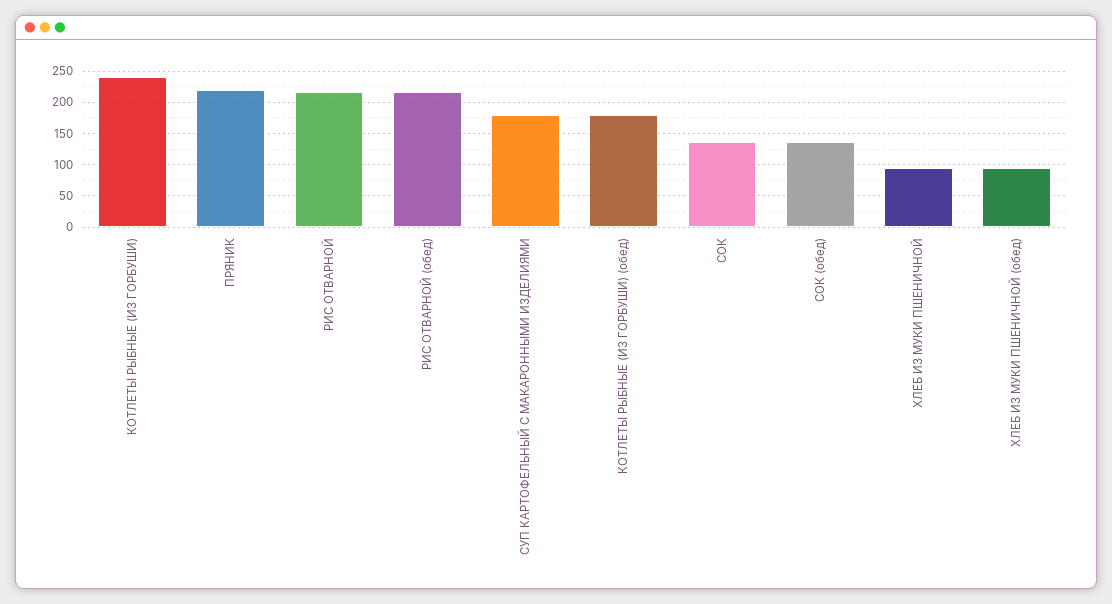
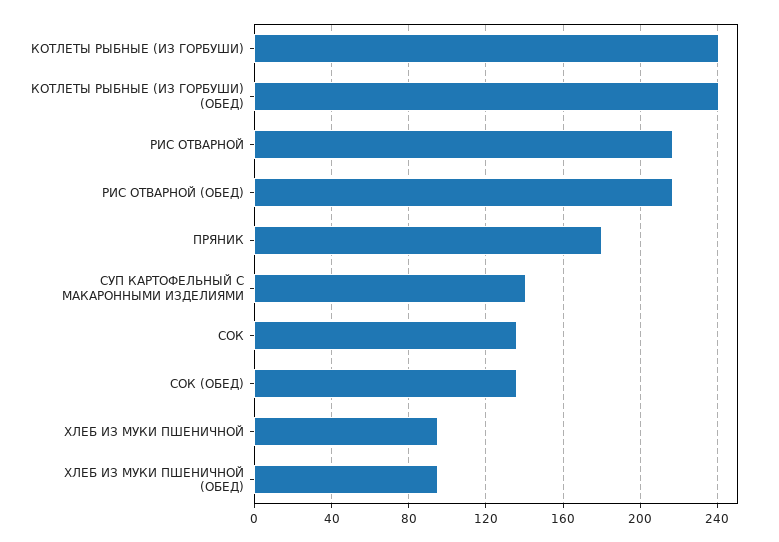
  {
    "КОТЛЕТЫ РЫБНЫЕ (ИЗ ГОРБУШИ)": 240,
-   "ПРЯНИК": 220,
+   "ПРЯНИК": 180,
    "РИС ОТВАРНОЙ": 215,
    "РИС ОТВАРНОЙ (обед)": 215,
-   "СУП КАРТОФЕЛЬНЫЙ С МАКАРОННЫМИ ИЗДЕЛИЯМИ": 180,
+   "СУП КАРТОФЕЛЬНЫЙ С МАКАРОННЫМИ ИЗДЕЛИЯМИ": 140,
-   "КОТЛЕТЫ РЫБНЫЕ (ИЗ ГОРБУШИ) (обед)": 180,
+   "КОТЛЕТЫ РЫБНЫЕ (ИЗ ГОРБУШИ) (обед)": 240,
    "СОК": 135,
    "СОК (обед)": 135,
    "ХЛЕБ ИЗ МУКИ ПШЕНИЧНОЙ": 95,
    "ХЛЕБ ИЗ МУКИ ПШЕНИЧНОЙ (обед)": 95
  }

